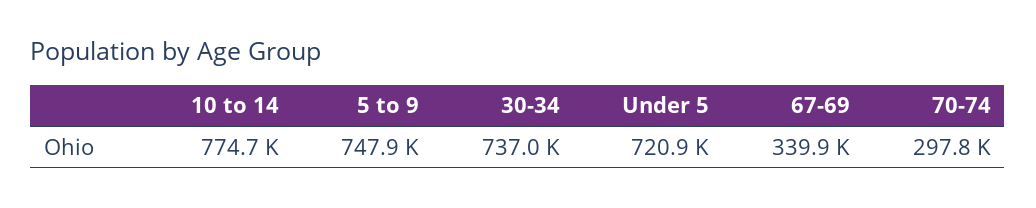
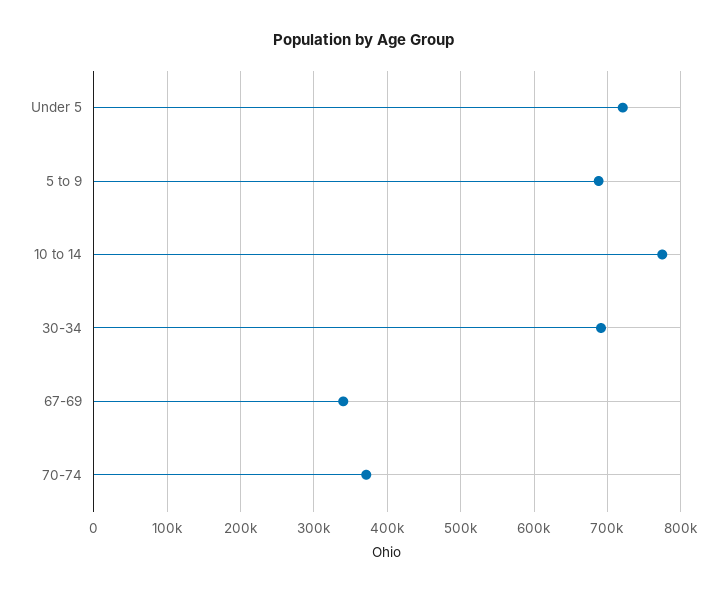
  {
    "10 to 14": 774700,
-   "5 to 9": 747900,
+   "5 to 9": 690000,
-   "30-34": 737000,
+   "30-34": 690000,
    "Under 5": 720900,
    "67-69": 339900,
-   "70-74": 297800
+   "70-74": 370000
  }

